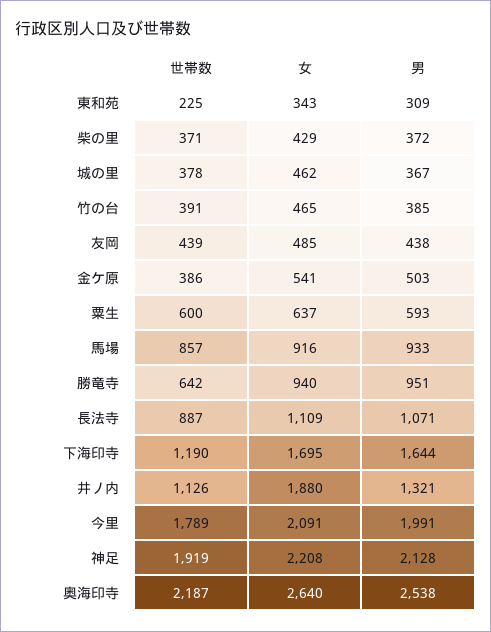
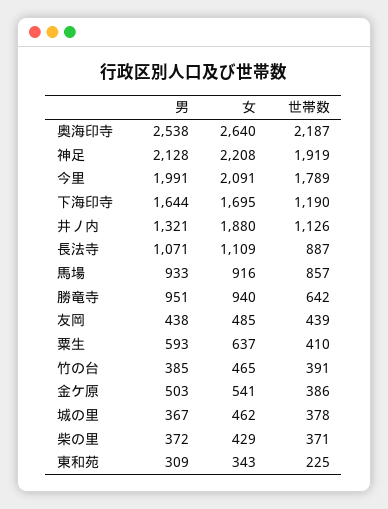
  {
    "世帯数": {
      "東和苑": 225,
      "柴の里": 371,
      "城の里": 378,
      "竹の台": 391,
      "友岡": 439,
      "金ケ原": 386,
-     "粟生": 600,
+     "粟生": 410,
      "馬場": 857,
      "勝竜寺": 642,
      "長法寺": 887,
      "下海印寺": 1190,
      "井ノ内": 1126,
      "今里": 1789,
      "神足": 1919,
      "奥海印寺": 2187
    },
    "女": {
      "東和苑": 343,
      "柴の里": 429,
      "城の里": 462,
      "竹の台": 465,
      "友岡": 485,
      "金ケ原": 541,
      "粟生": 637,
      "馬場": 916,
      "勝竜寺": 940,
      "長法寺": 1109,
      "下海印寺": 1695,
      "井ノ内": 1880,
      "今里": 2091,
      "神足": 2208,
      "奥海印寺": 2640
    },
    "男": {
      "東和苑": 309,
      "柴の里": 372,
      "城の里": 367,
      "竹の台": 385,
      "友岡": 438,
      "金ケ原": 503,
      "粟生": 593,
      "馬場": 933,
      "勝竜寺": 951,
      "長法寺": 1071,
      "下海印寺": 1644,
      "井ノ内": 1321,
      "今里": 1991,
      "神足": 2128,
      "奥海印寺": 2538
    }
  }

